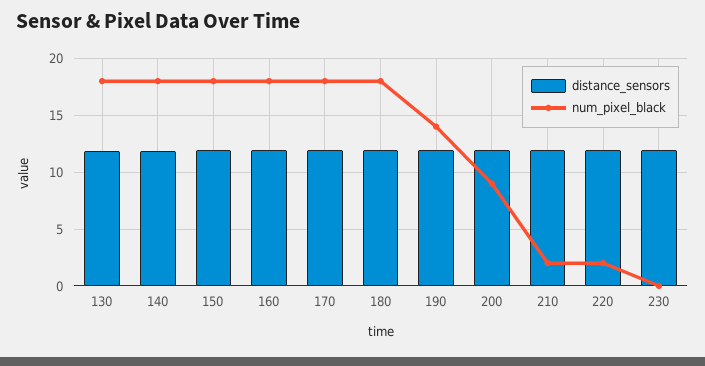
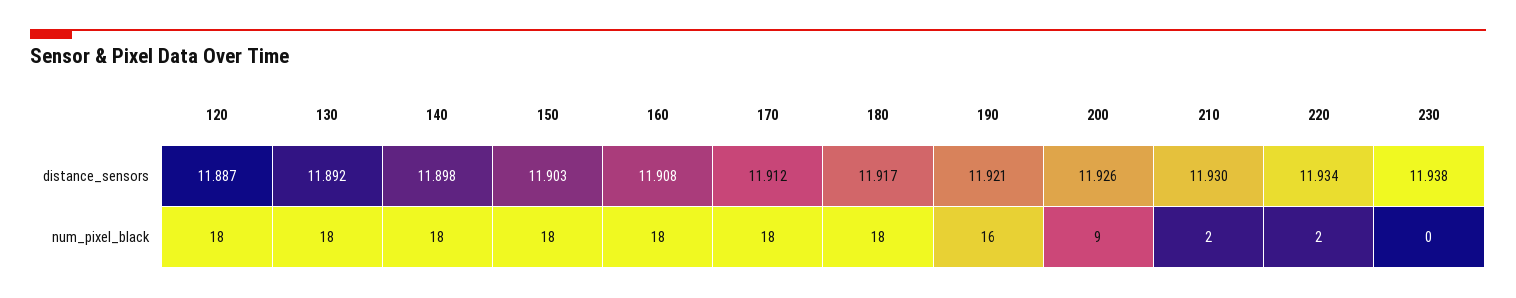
  {
    "distance_sensors": {
      "130": 11.892,
      "140": 11.898,
      "150": 11.903,
      "160": 11.908,
      "170": 11.912,
      "180": 11.917,
      "190": 11.921,
      "200": 11.926,
      "210": 11.93,
      "220": 11.934,
-     "230": 11.938
+     "230": 11.938,
+     "120": 11.887
    },
    "num_pixel_black": {
      "130": 18,
      "140": 18,
      "150": 18,
      "160": 18,
      "170": 18,
      "180": 18,
-     "190": 14,
+     "190": 16,
      "200": 9,
      "210": 2,
      "220": 2,
-     "230": 0
+     "230": 0,
+     "120": 18
    }
  }

